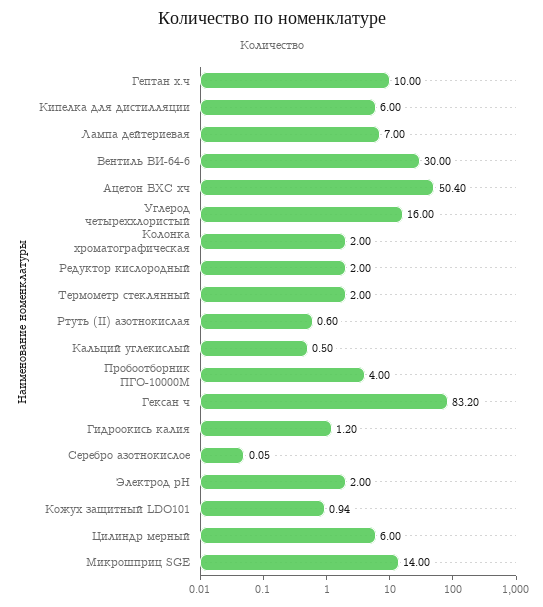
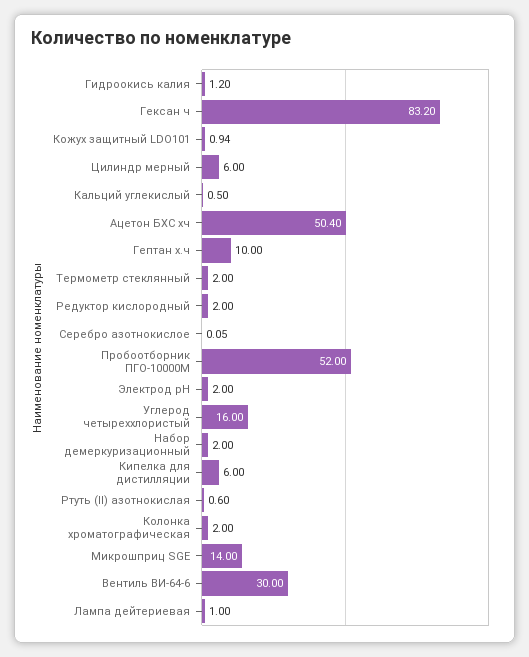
  {
    "Гептан х.ч": 10,
    "Кипелка для дистилляции": 6,
-   "Лампа дейтериевая": 7,
+   "Лампа дейтериевая": 1,
    "Вентиль ВИ-64-6": 30,
    "Ацетон БХС хч": 50.4,
    "Углерод четыреххлористый": 16,
    "Колонка хроматографическая": 2,
    "Редуктор кислородный": 2,
    "Термометр стеклянный": 2,
    "Ртуть (II) азотнокислая": 0.6,
    "Кальций углекислый": 0.5,
-   "Пробоотборник ПГО-10000М": 4,
+   "Пробоотборник ПГО-10000М": 52,
    "Гексан ч": 83.2,
    "Гидроокись калия": 1.2,
    "Серебро азотнокислое": 0.05,
    "Электрод pH": 2,
    "Кожух защитный LDO101": 0.94,
    "Цилиндр мерный": 6,
-   "Микрошприц SGE": 14
+   "Микрошприц SGE": 14,
+   "Набор демеркуризационный": 2
  }

